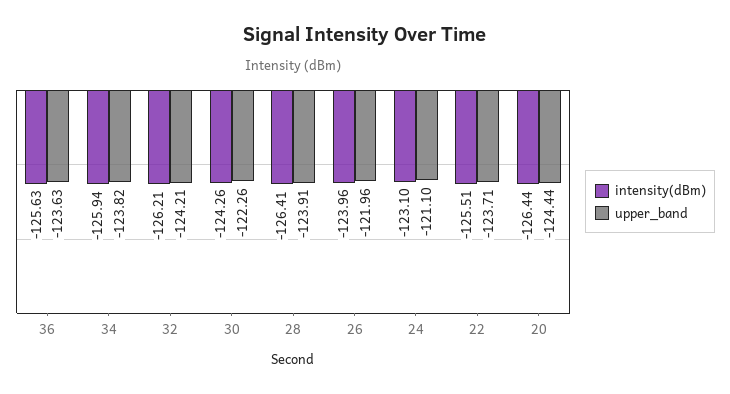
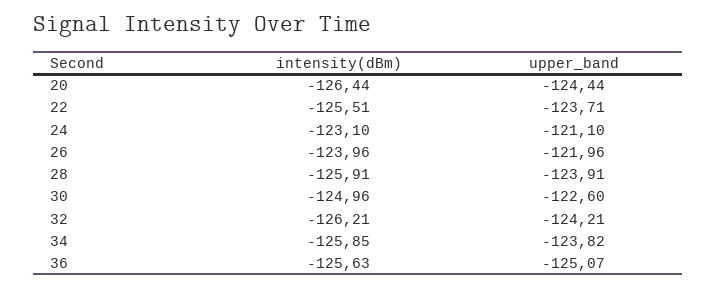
  {
    "intensity(dBm)": {
      "36": -125.63,
-     "34": -125.94,
+     "34": -125.85,
      "32": -126.21,
-     "30": -124.26,
+     "30": -124.96,
-     "28": -126.41,
+     "28": -125.91,
      "26": -123.96,
      "24": -123.1,
      "22": -125.51,
      "20": -126.44
    },
    "upper_band": {
-     "36": -123.63,
+     "36": -125.07,
      "34": -123.82,
      "32": -124.21,
-     "30": -122.26,
+     "30": -122.6,
      "28": -123.91,
      "26": -121.96,
      "24": -121.1,
      "22": -123.71,
      "20": -124.44
    }
  }

